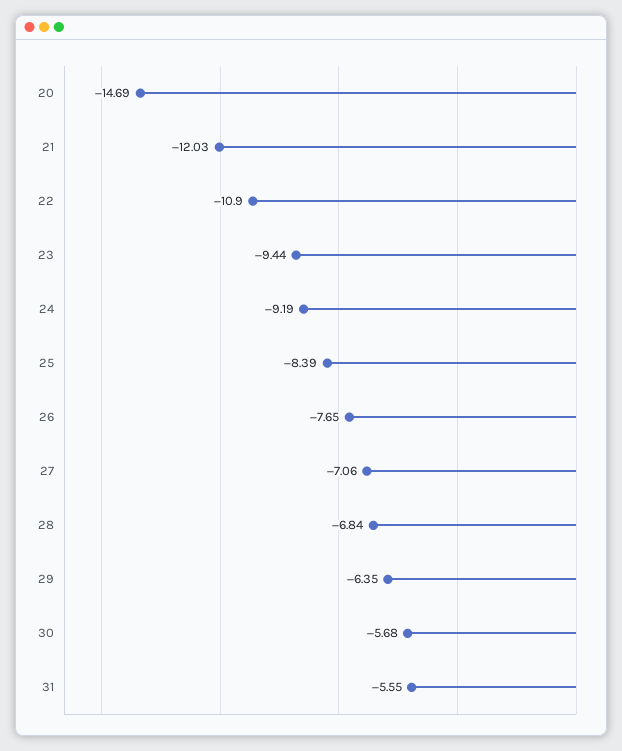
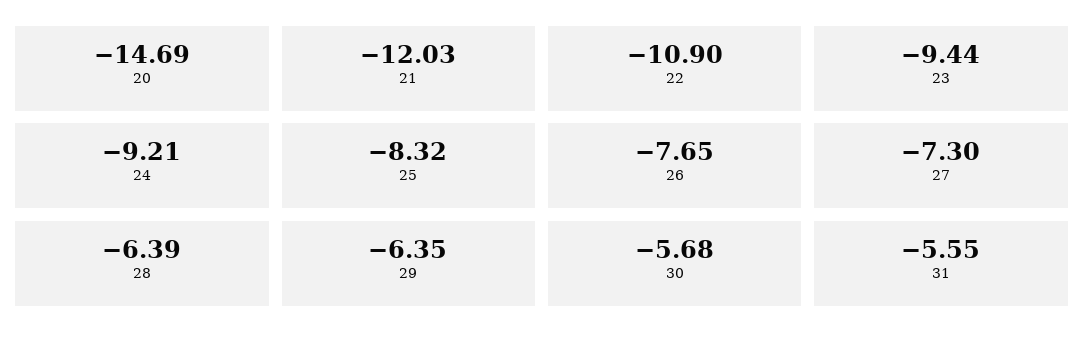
  {
    "20": -14.69,
    "21": -12.03,
    "22": -10.9,
    "23": -9.44,
-   "24": -9.19,
+   "24": -9.21,
-   "25": -8.39,
+   "25": -8.32,
    "26": -7.65,
-   "27": -7.06,
+   "27": -7.3,
-   "28": -6.84,
+   "28": -6.39,
    "29": -6.35,
    "30": -5.68,
    "31": -5.55
  }

